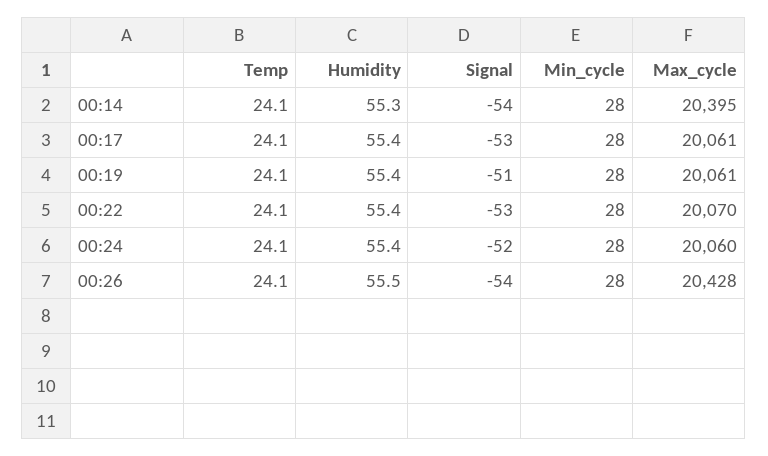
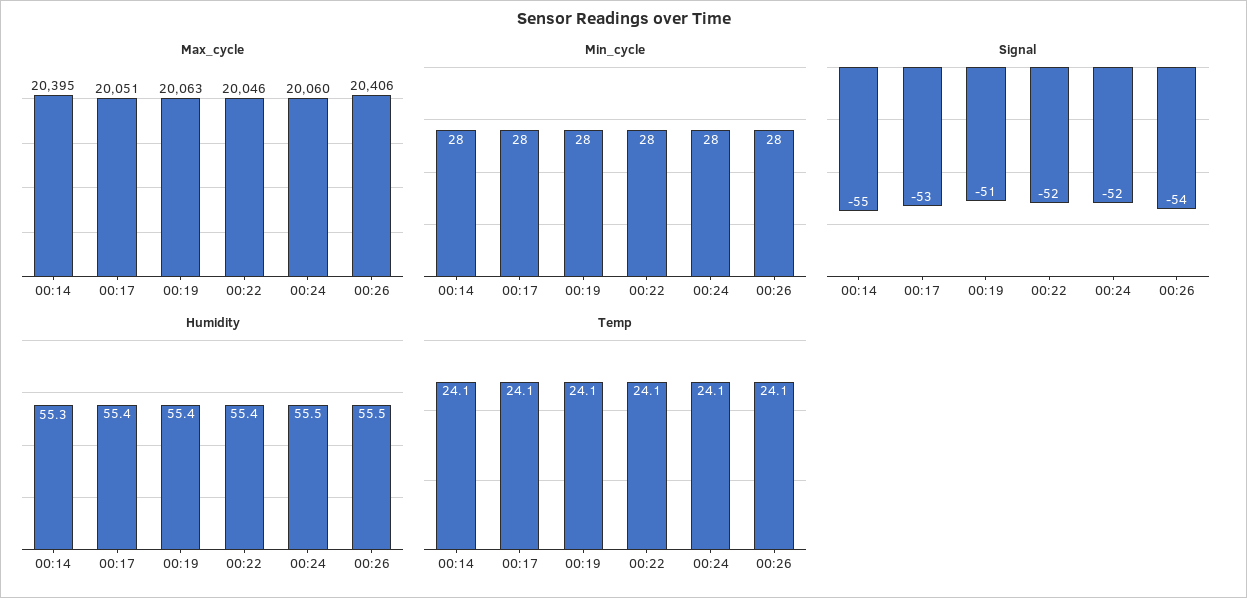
  {
    "Temp": {
      "00:14": 24.1,
      "00:17": 24.1,
      "00:19": 24.1,
      "00:22": 24.1,
      "00:24": 24.1,
      "00:26": 24.1
    },
    "Humidity": {
      "00:14": 55.3,
      "00:17": 55.4,
      "00:19": 55.4,
      "00:22": 55.4,
-     "00:24": 55.4,
+     "00:24": 55.5,
      "00:26": 55.5
    },
    "Signal": {
-     "00:14": -54,
+     "00:14": -55,
      "00:17": -53,
      "00:19": -51,
-     "00:22": -53,
+     "00:22": -52,
      "00:24": -52,
      "00:26": -54
    },
    "Min_cycle": {
      "00:14": 28,
      "00:17": 28,
      "00:19": 28,
      "00:22": 28,
      "00:24": 28,
      "00:26": 28
    },
    "Max_cycle": {
      "00:14": 20395,
-     "00:17": 20061,
+     "00:17": 20051,
-     "00:19": 20061,
+     "00:19": 20063,
-     "00:22": 20070,
+     "00:22": 20046,
      "00:24": 20060,
-     "00:26": 20428
+     "00:26": 20406
    }
  }

